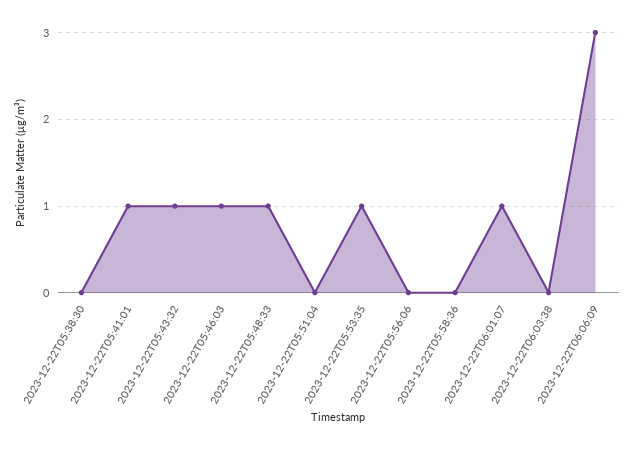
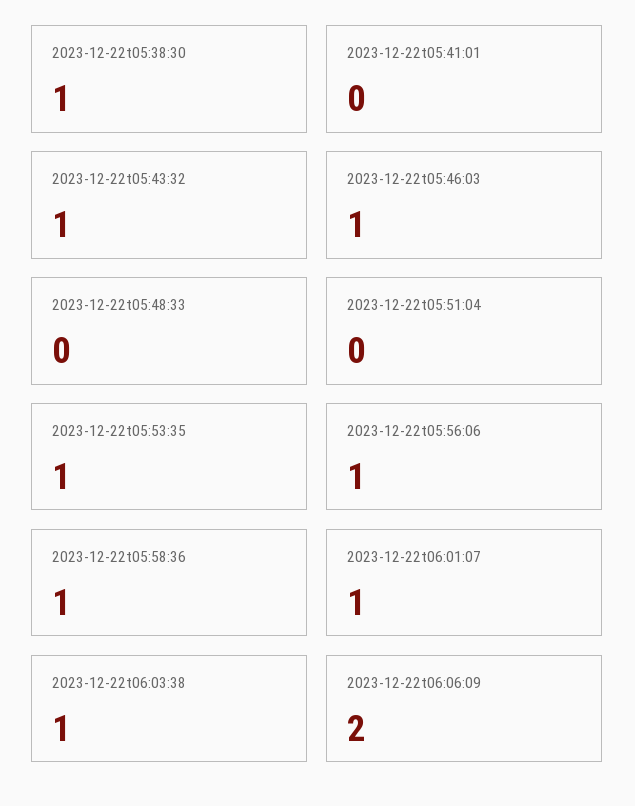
  {
-   "2023-12-22T05:38:30": 0,
+   "2023-12-22T05:38:30": 1,
-   "2023-12-22T05:41:01": 1,
+   "2023-12-22T05:41:01": 0,
    "2023-12-22T05:43:32": 1,
    "2023-12-22T05:46:03": 1,
-   "2023-12-22T05:48:33": 1,
+   "2023-12-22T05:48:33": 0,
    "2023-12-22T05:51:04": 0,
    "2023-12-22T05:53:35": 1,
-   "2023-12-22T05:56:06": 0,
+   "2023-12-22T05:56:06": 1,
-   "2023-12-22T05:58:36": 0,
+   "2023-12-22T05:58:36": 1,
    "2023-12-22T06:01:07": 1,
-   "2023-12-22T06:03:38": 0,
+   "2023-12-22T06:03:38": 1,
-   "2023-12-22T06:06:09": 3
+   "2023-12-22T06:06:09": 2
  }

